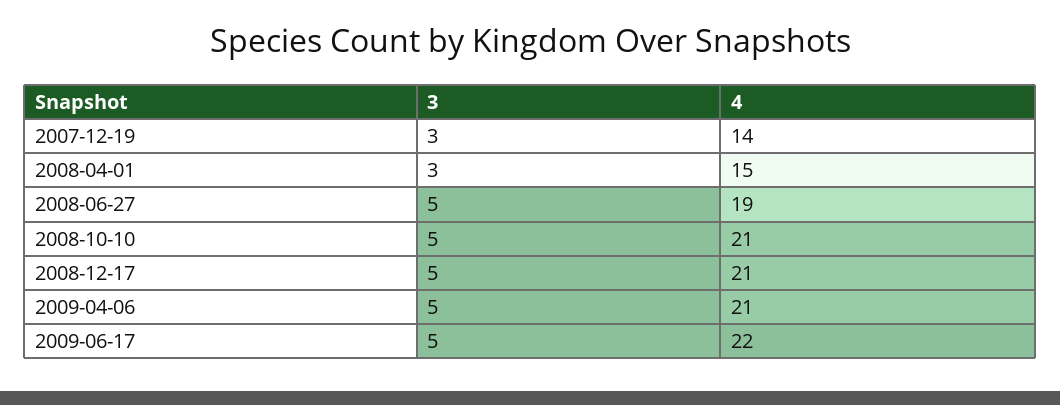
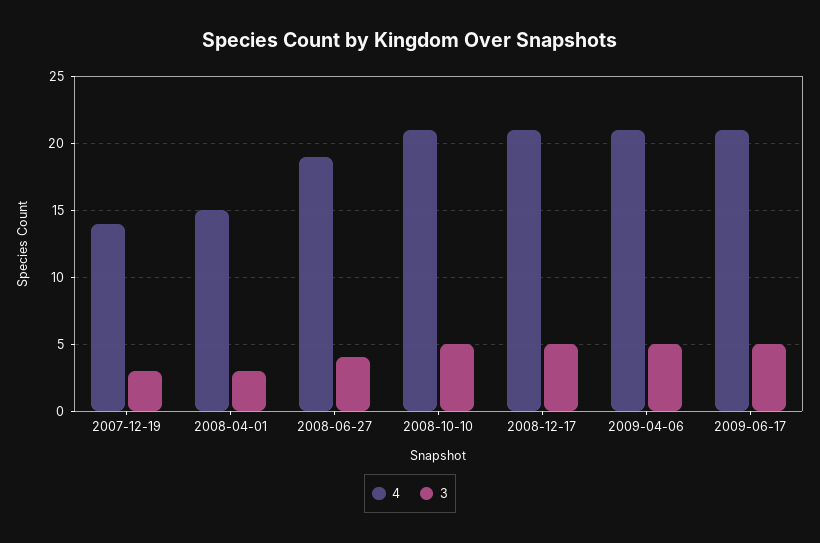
  {
    "3": {
      "2007-12-19": 3,
      "2008-04-01": 3,
-     "2008-06-27": 5,
+     "2008-06-27": 4,
      "2008-10-10": 5,
      "2008-12-17": 5,
      "2009-04-06": 5,
      "2009-06-17": 5
    },
    "4": {
      "2007-12-19": 14,
      "2008-04-01": 15,
      "2008-06-27": 19,
      "2008-10-10": 21,
      "2008-12-17": 21,
      "2009-04-06": 21,
-     "2009-06-17": 22
+     "2009-06-17": 21
    }
  }

